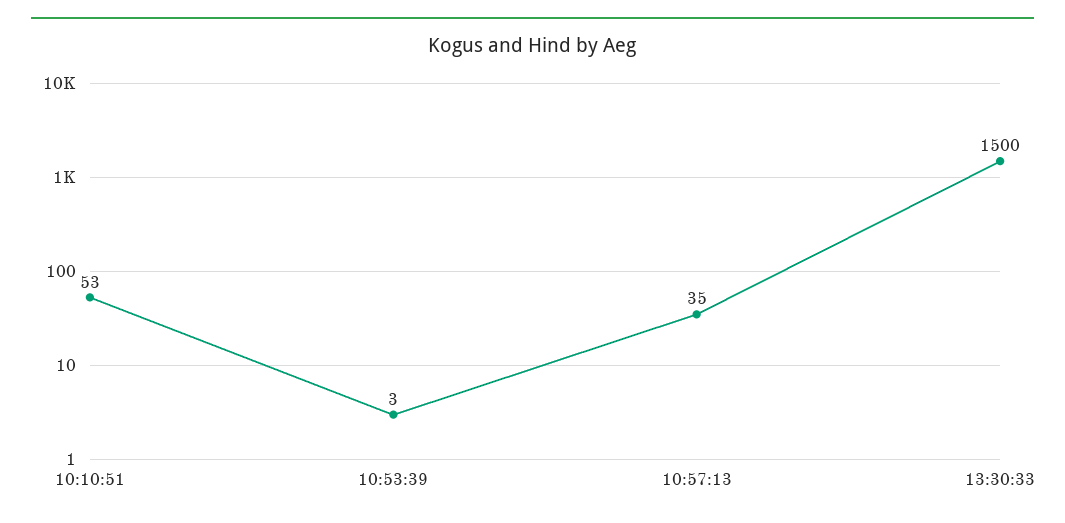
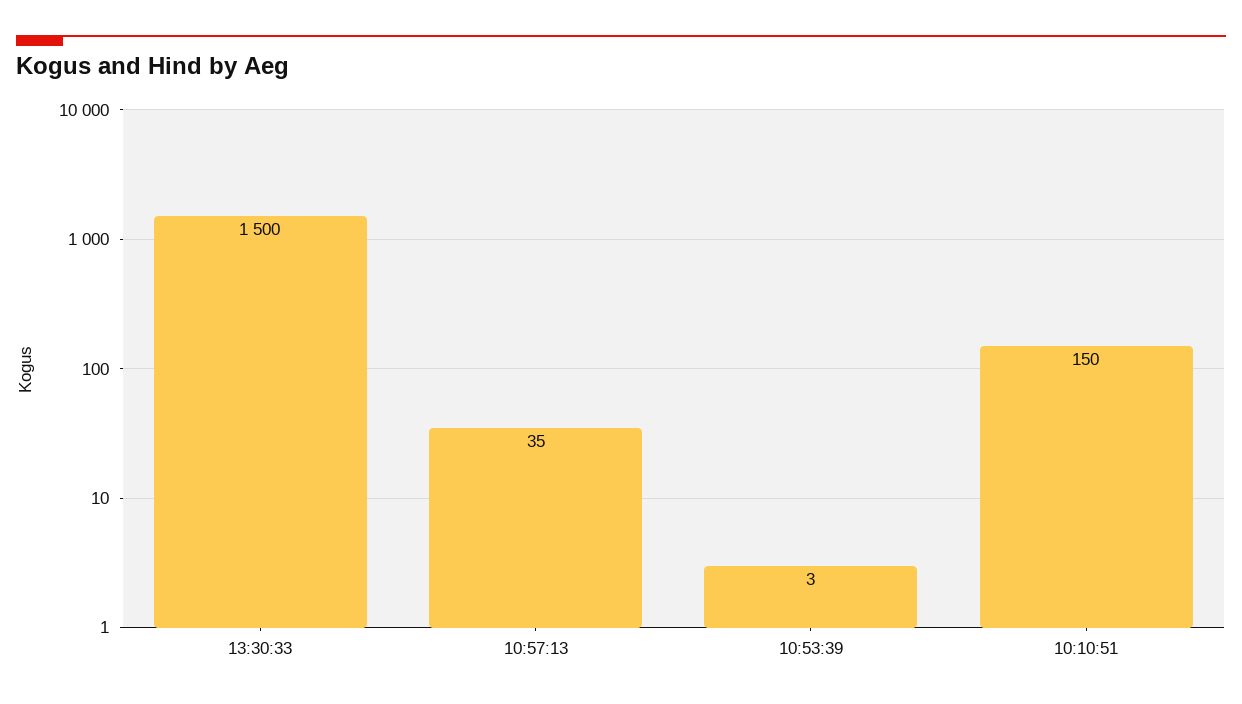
  {
-   "10:10:51": 53,
+   "10:10:51": 150,
    "10:53:39": 3,
    "10:57:13": 35,
    "13:30:33": 1500
  }

